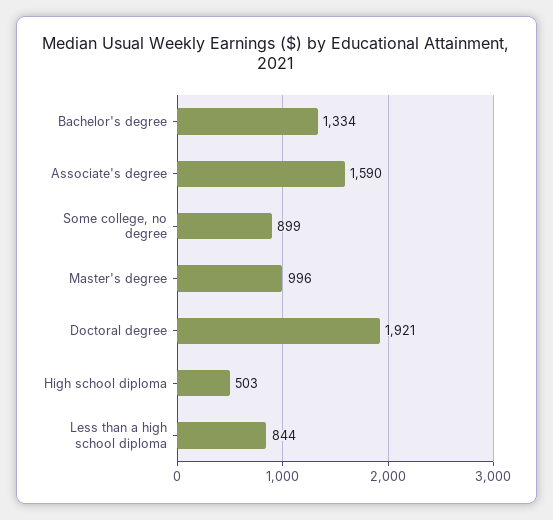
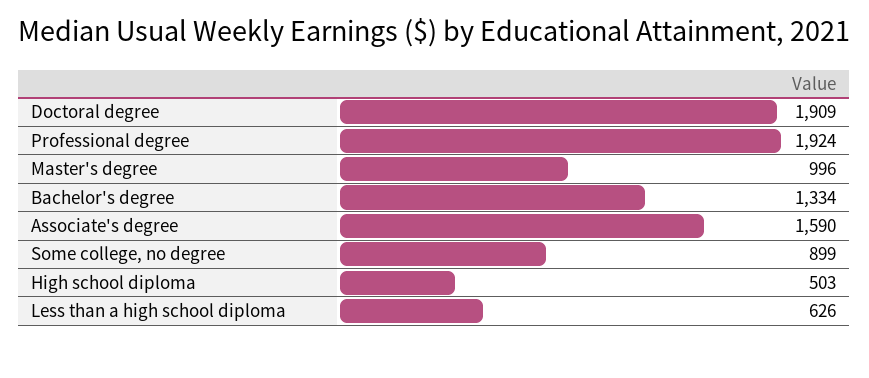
  {
    "Bachelor's degree": 1334,
    "Associate's degree": 1590,
    "Some college, no degree": 899,
    "Master's degree": 996,
-   "Doctoral degree": 1921,
+   "Doctoral degree": 1909,
    "High school diploma": 503,
-   "Less than a high school diploma": 844
+   "Less than a high school diploma": 626,
+   "Professional degree": 1924
  }

